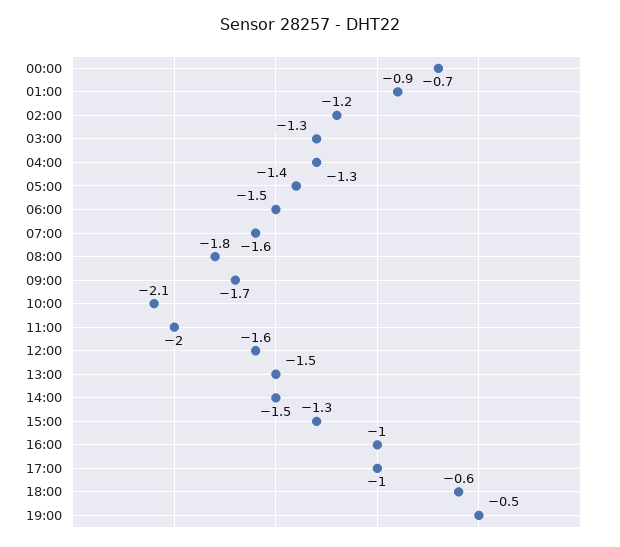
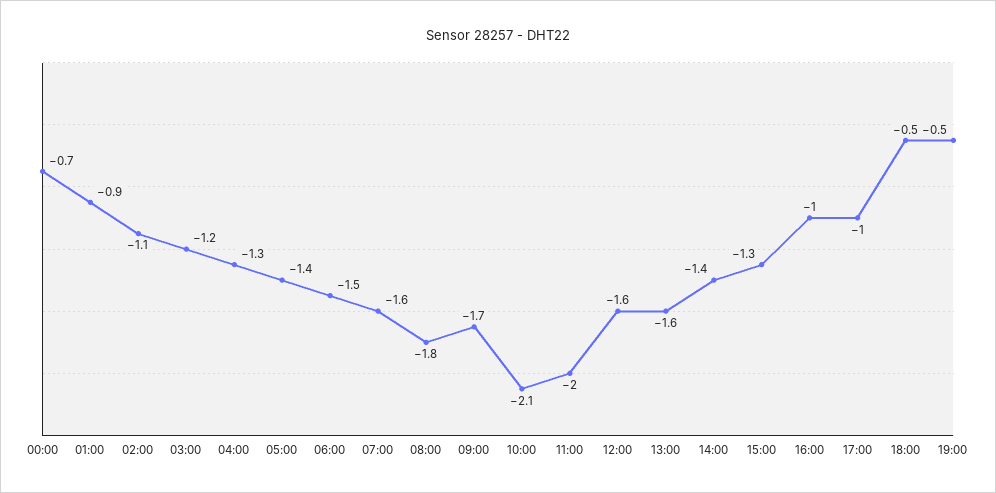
  {
    "00:00": -0.7,
    "01:00": -0.9,
-   "02:00": -1.2,
+   "02:00": -1.1,
-   "03:00": -1.3,
+   "03:00": -1.2,
    "04:00": -1.3,
    "05:00": -1.4,
    "06:00": -1.5,
    "07:00": -1.6,
    "08:00": -1.8,
    "09:00": -1.7,
    "10:00": -2.1,
    "11:00": -2,
    "12:00": -1.6,
-   "13:00": -1.5,
+   "13:00": -1.6,
-   "14:00": -1.5,
+   "14:00": -1.4,
    "15:00": -1.3,
    "16:00": -1,
    "17:00": -1,
-   "18:00": -0.6,
+   "18:00": -0.5,
    "19:00": -0.5
  }

